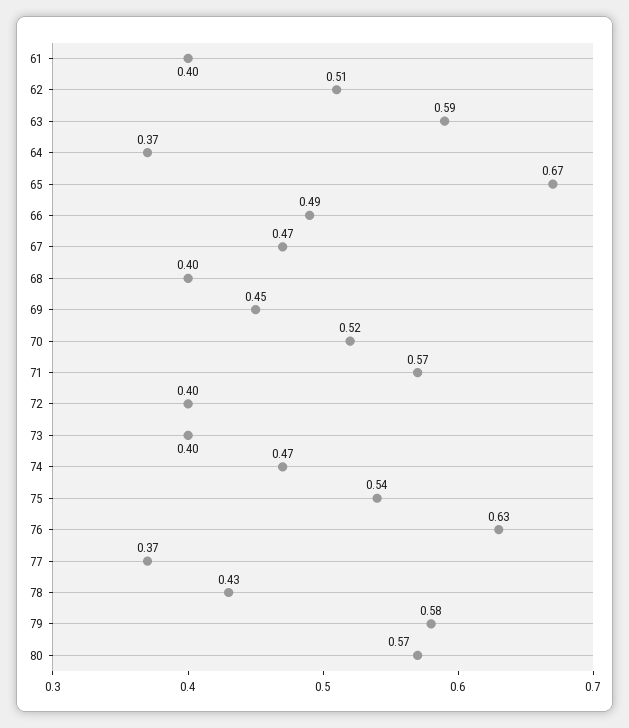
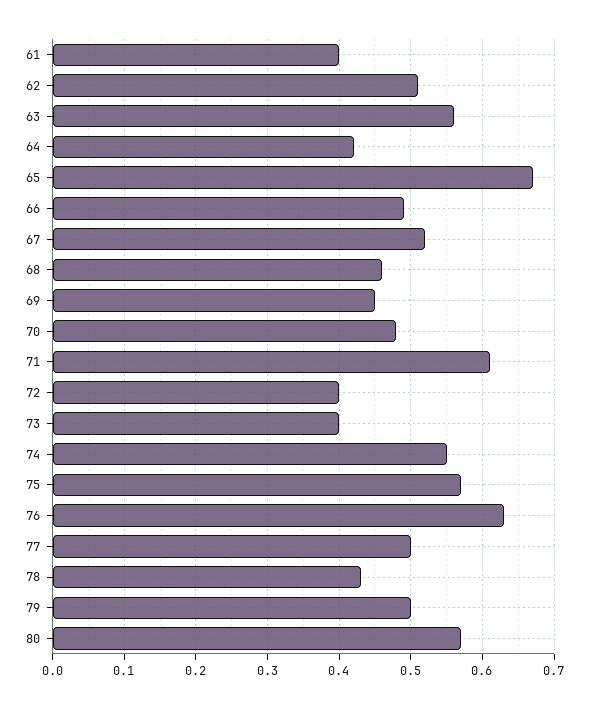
  {
    "61": 0.4,
    "62": 0.51,
-   "63": 0.59,
+   "63": 0.56,
-   "64": 0.37,
+   "64": 0.42,
    "65": 0.67,
    "66": 0.49,
-   "67": 0.47,
+   "67": 0.52,
-   "68": 0.4,
+   "68": 0.46,
    "69": 0.45,
-   "70": 0.52,
+   "70": 0.48,
-   "71": 0.57,
+   "71": 0.61,
    "72": 0.4,
    "73": 0.4,
-   "74": 0.47,
+   "74": 0.55,
-   "75": 0.54,
+   "75": 0.57,
    "76": 0.63,
-   "77": 0.37,
+   "77": 0.5,
    "78": 0.43,
-   "79": 0.58,
+   "79": 0.5,
    "80": 0.57
  }

